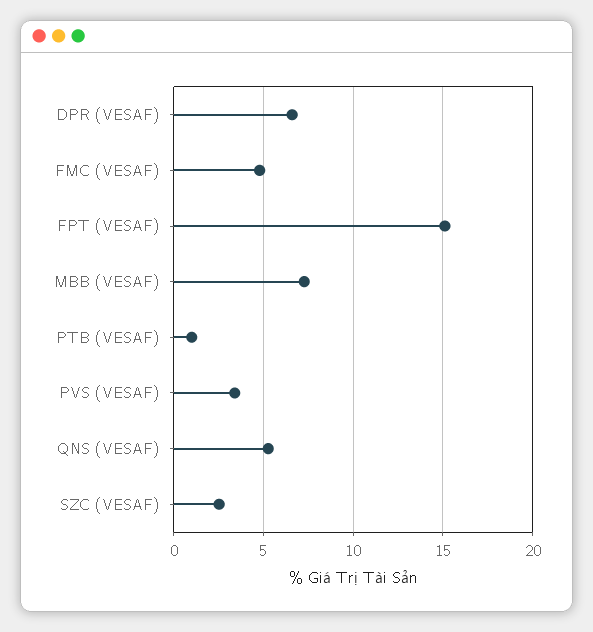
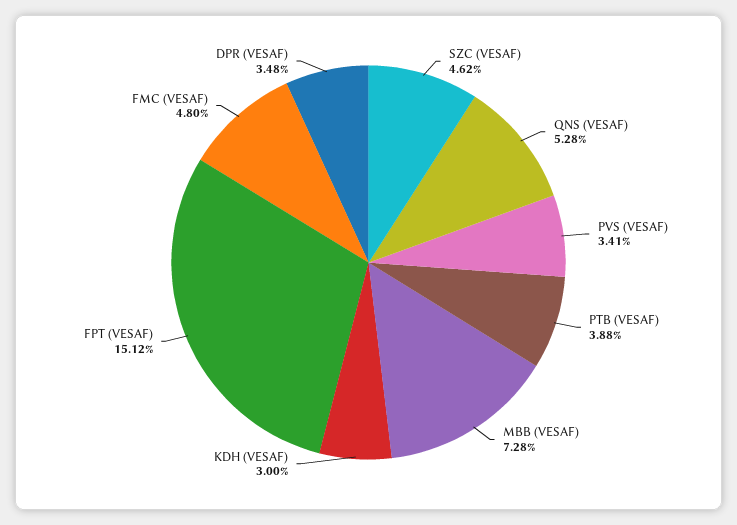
  {
-   "DPR (VESAF)": 6.5,
+   "DPR (VESAF)": 3.48,
    "FMC (VESAF)": 4.8,
    "FPT (VESAF)": 15.12,
    "MBB (VESAF)": 7.28,
-   "PTB (VESAF)": 1,
+   "PTB (VESAF)": 3.88,
    "PVS (VESAF)": 3.41,
    "QNS (VESAF)": 5.28,
-   "SZC (VESAF)": 2.5
+   "SZC (VESAF)": 4.62,
+   "KDH (VESAF)": 3
  }

